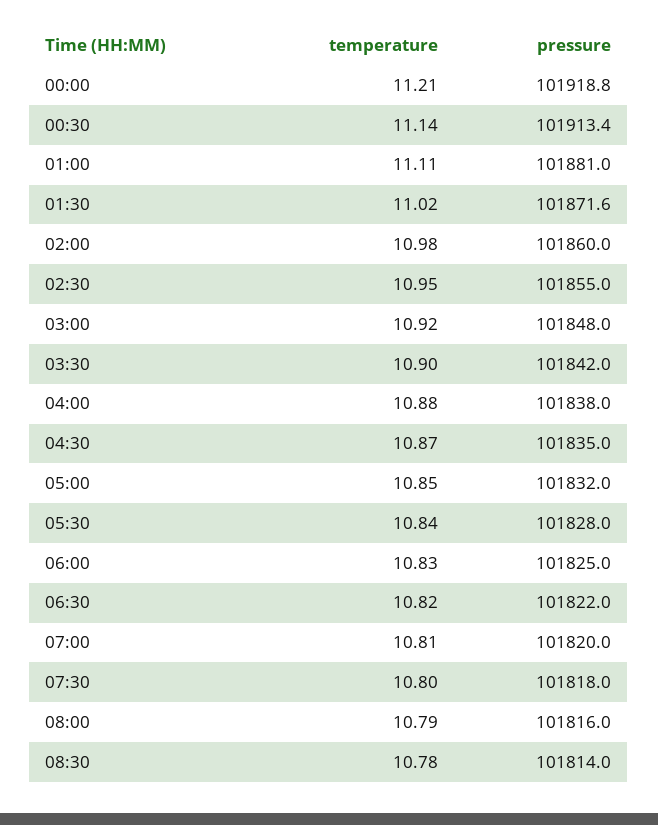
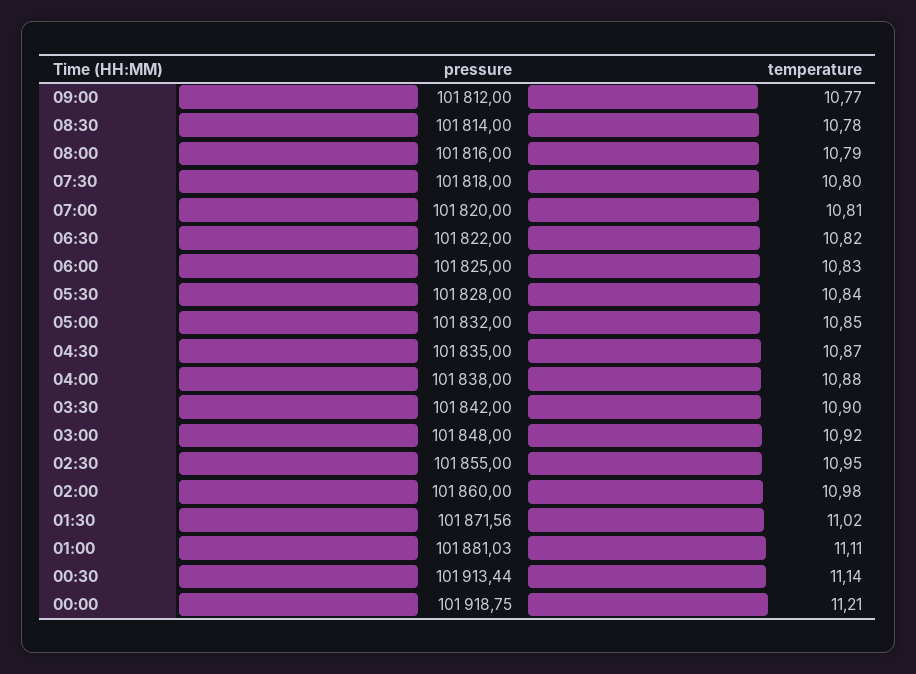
  {
    "temperature": {
      "00:00": 11.21,
      "00:30": 11.14,
      "01:00": 11.11,
      "01:30": 11.02,
      "02:00": 10.98,
      "02:30": 10.95,
      "03:00": 10.92,
      "03:30": 10.9,
      "04:00": 10.88,
      "04:30": 10.87,
      "05:00": 10.85,
      "05:30": 10.84,
      "06:00": 10.83,
      "06:30": 10.82,
      "07:00": 10.81,
      "07:30": 10.8,
      "08:00": 10.79,
-     "08:30": 10.78
+     "08:30": 10.78,
+     "09:00": 10.77
    },
    "pressure": {
      "00:00": 101918.75,
      "00:30": 101913.44,
      "01:00": 101881.03,
      "01:30": 101871.56,
      "02:00": 101860,
      "02:30": 101855,
      "03:00": 101848,
      "03:30": 101842,
      "04:00": 101838,
      "04:30": 101835,
      "05:00": 101832,
      "05:30": 101828,
      "06:00": 101825,
      "06:30": 101822,
      "07:00": 101820,
      "07:30": 101818,
      "08:00": 101816,
-     "08:30": 101814
+     "08:30": 101814,
+     "09:00": 101812
    }
  }

